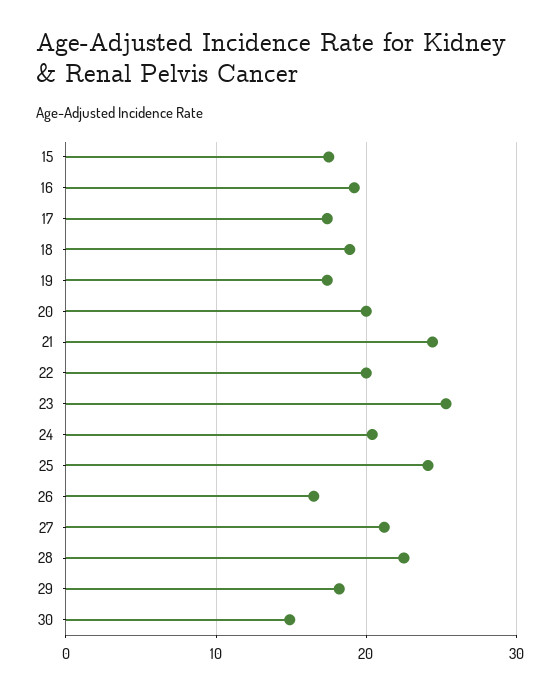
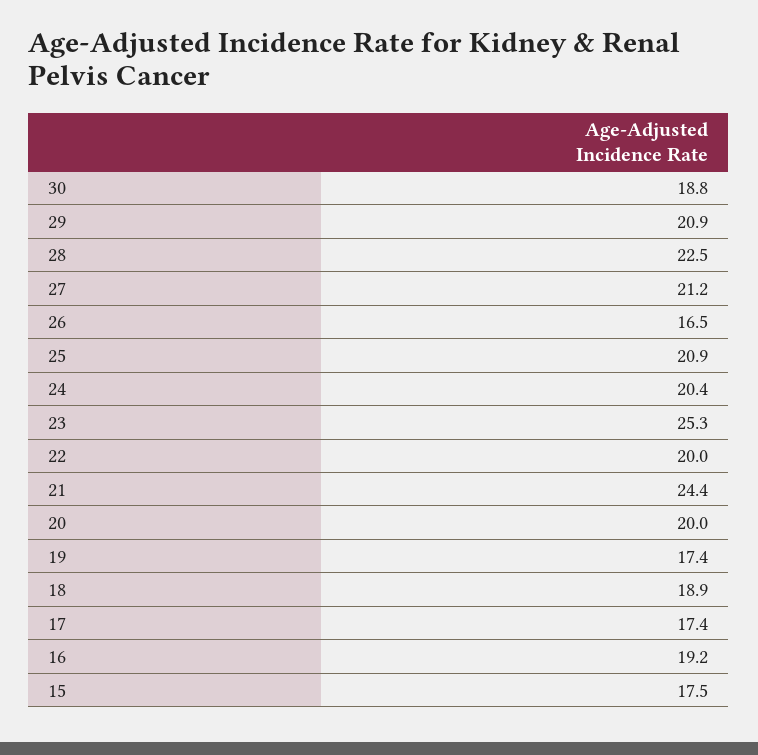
  {
    "15": 17.5,
    "16": 19.2,
    "17": 17.4,
    "18": 18.9,
    "19": 17.4,
    "20": 20,
    "21": 24.4,
    "22": 20,
    "23": 25.3,
    "24": 20.4,
-   "25": 24,
+   "25": 20.9,
    "26": 16.5,
    "27": 21.2,
    "28": 22.5,
-   "29": 18,
+   "29": 20.9,
-   "30": 15
+   "30": 18.8
  }

